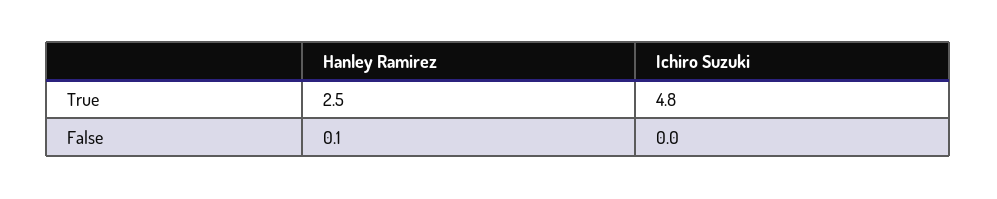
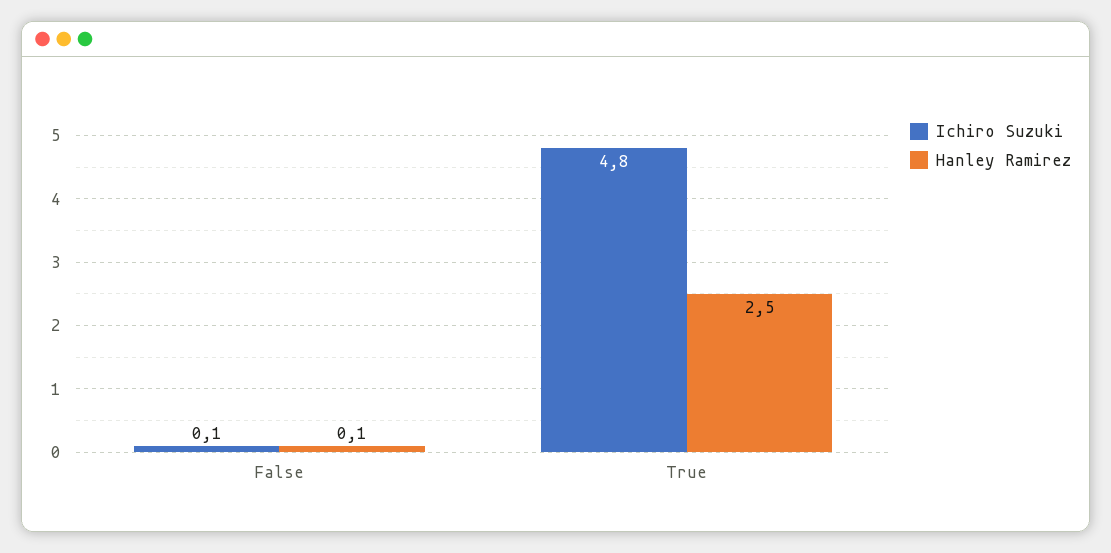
  {
    "Hanley Ramirez": {
      "True": 2.5,
      "False": 0.1
    },
    "Ichiro Suzuki": {
      "True": 4.8,
-     "False": 0
+     "False": 0.1
    }
  }

